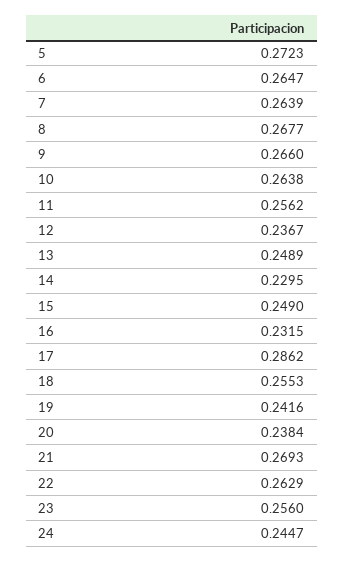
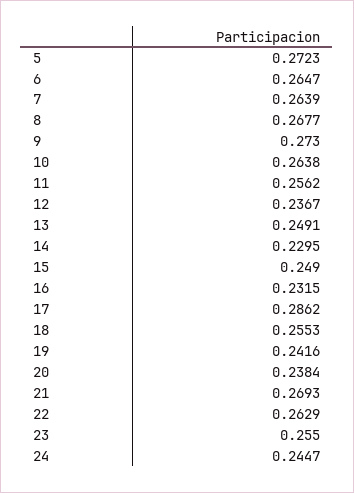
  {
    "5": 0.2723,
    "6": 0.2647,
    "7": 0.2639,
    "8": 0.2677,
-   "9": 0.266,
+   "9": 0.273,
    "10": 0.2638,
    "11": 0.2562,
    "12": 0.2367,
-   "13": 0.2489,
+   "13": 0.2491,
    "14": 0.2295,
    "15": 0.249,
    "16": 0.2315,
    "17": 0.2862,
    "18": 0.2553,
    "19": 0.2416,
    "20": 0.2384,
    "21": 0.2693,
    "22": 0.2629,
-   "23": 0.256,
+   "23": 0.255,
    "24": 0.2447
  }

